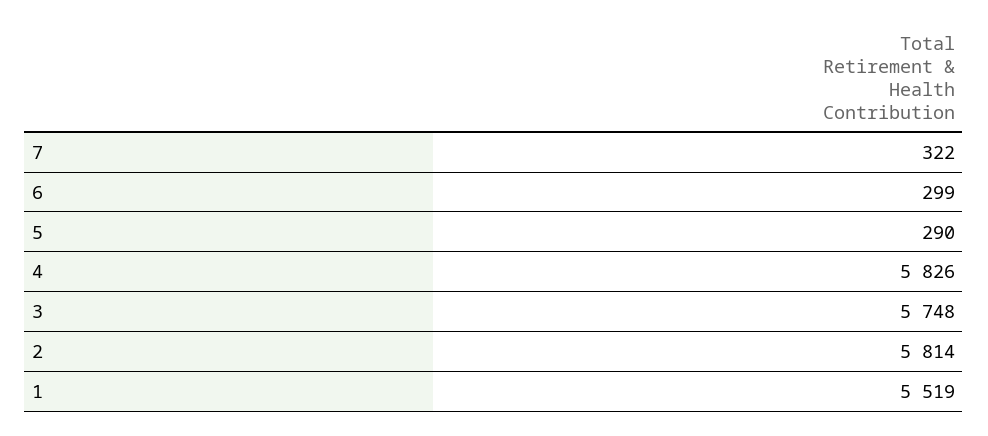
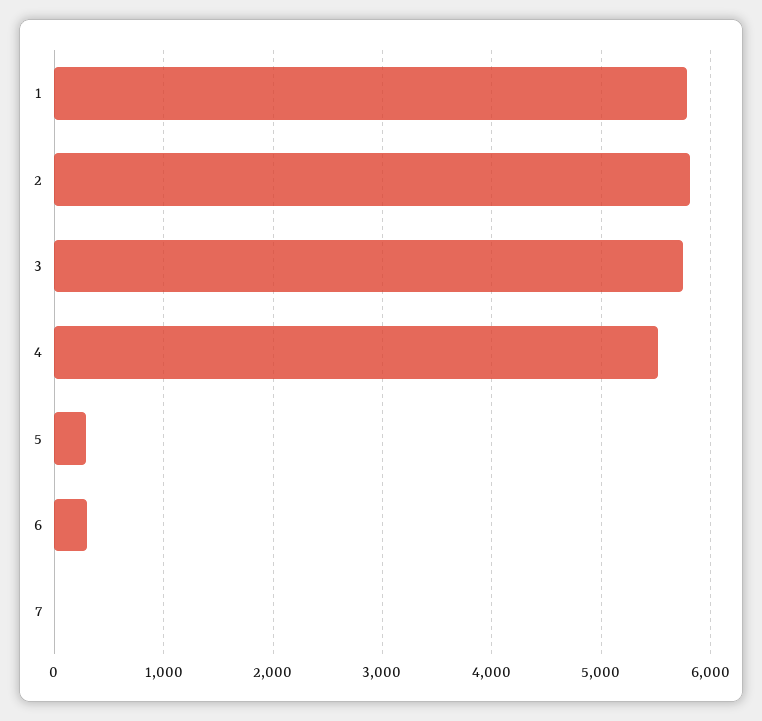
  {
-   "7": 322,
+   "7": 0,
    "6": 299,
    "5": 290,
-   "4": 5826,
+   "4": 5500,
    "3": 5748,
    "2": 5814,
-   "1": 5519
+   "1": 5800
  }

